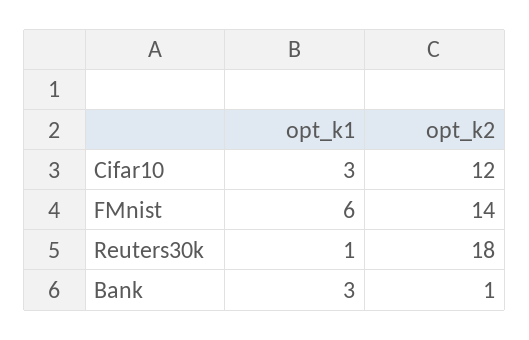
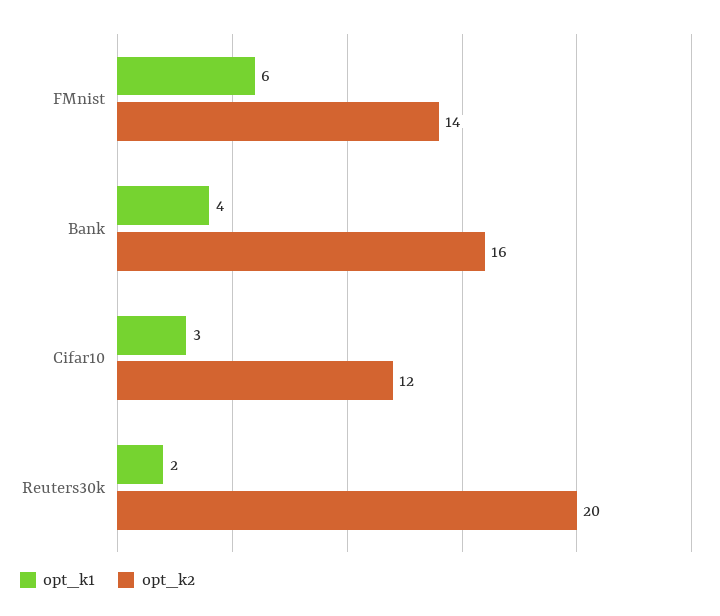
  {
    "opt_k1": {
      "Cifar10": 3,
      "FMnist": 6,
-     "Reuters30k": 1,
+     "Reuters30k": 2,
-     "Bank": 3
+     "Bank": 4
    },
    "opt_k2": {
      "Cifar10": 12,
      "FMnist": 14,
-     "Reuters30k": 18,
+     "Reuters30k": 20,
-     "Bank": 1
+     "Bank": 16
    }
  }

